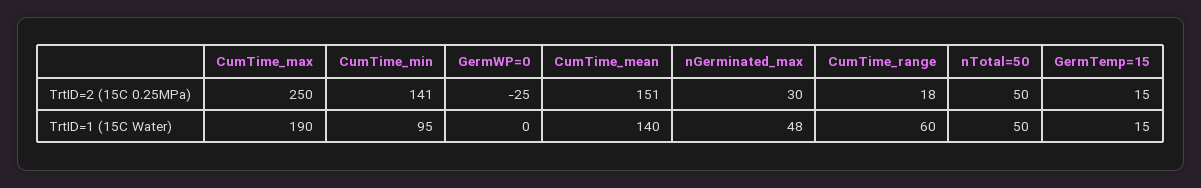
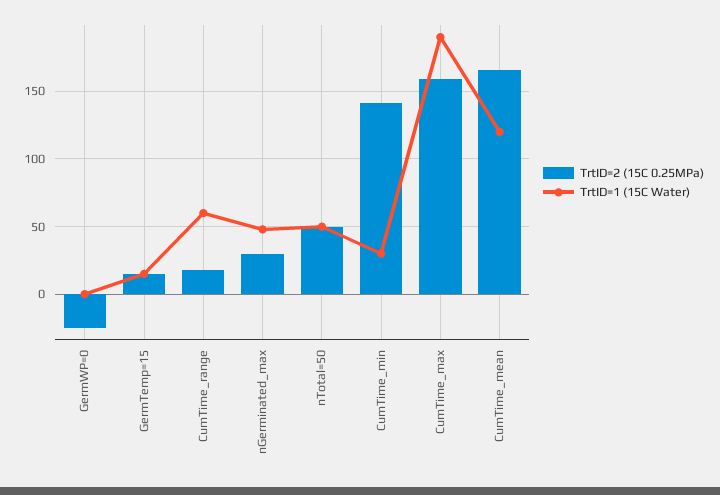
  {
    "TrtID=2 (15C 0.25MPa)": {
-     "CumTime_max": 250,
+     "CumTime_max": 160,
      "CumTime_min": 141,
      "GermWP=0": -25,
-     "CumTime_mean": 151,
+     "CumTime_mean": 165,
      "nGerminated_max": 30,
      "CumTime_range": 18,
      "nTotal=50": 50,
      "GermTemp=15": 15
    },
    "TrtID=1 (15C Water)": {
      "CumTime_max": 190,
-     "CumTime_min": 95,
+     "CumTime_min": 30,
      "GermWP=0": 0,
-     "CumTime_mean": 140,
+     "CumTime_mean": 120,
      "nGerminated_max": 48,
      "CumTime_range": 60,
      "nTotal=50": 50,
      "GermTemp=15": 15
    }
  }

